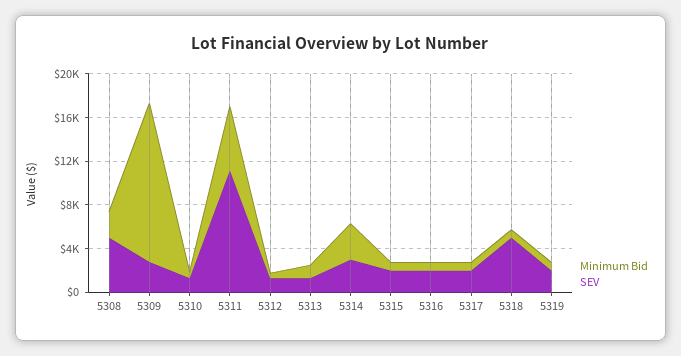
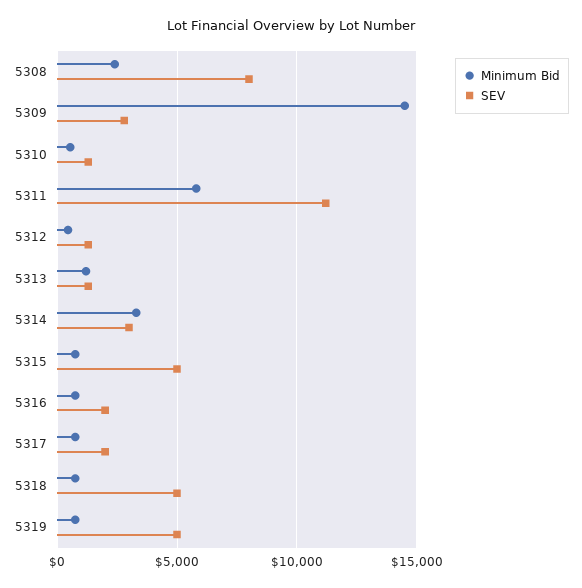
  {
    "Minimum Bid": {
      "5308": 2500,
      "5309": 14500,
      "5310": 500,
      "5311": 6000,
      "5312": 500,
      "5313": 1000,
      "5314": 3500,
      "5315": 1000,
      "5316": 1000,
      "5317": 1000,
      "5318": 1000,
      "5319": 1000
    },
    "SEV": {
-     "5308": 5000,
+     "5308": 8000,
      "5309": 3000,
      "5310": 1500,
      "5311": 11000,
      "5312": 1500,
      "5313": 1500,
      "5314": 3000,
-     "5315": 2000,
+     "5315": 5000,
      "5316": 2000,
      "5317": 2000,
      "5318": 5000,
-     "5319": 2000
+     "5319": 5000
    }
  }

